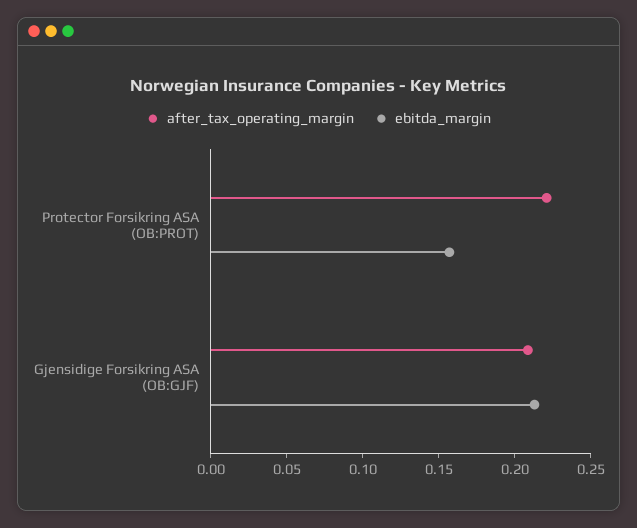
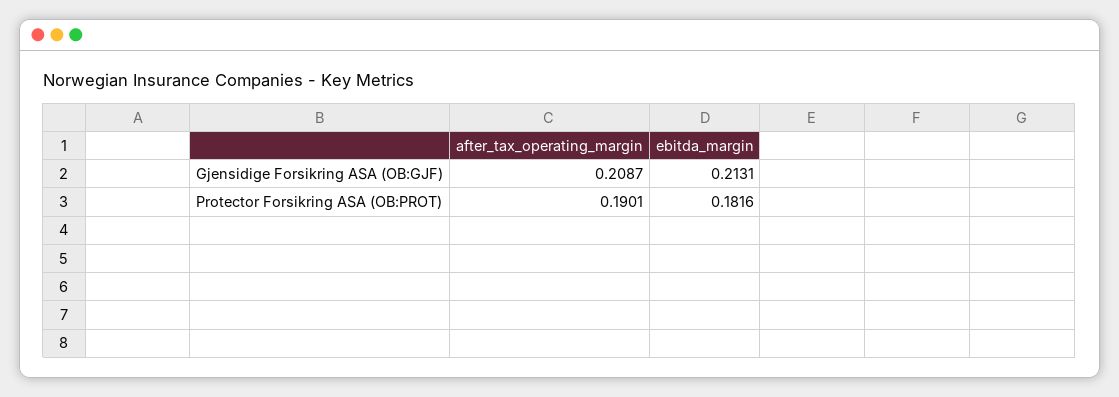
  {
    "after_tax_operating_margin": {
-     "Protector Forsikring ASA (OB:PROT)": 0.22,
+     "Protector Forsikring ASA (OB:PROT)": 0.1901,
      "Gjensidige Forsikring ASA (OB:GJF)": 0.2087
    },
    "ebitda_margin": {
-     "Protector Forsikring ASA (OB:PROT)": 0.16,
+     "Protector Forsikring ASA (OB:PROT)": 0.1816,
      "Gjensidige Forsikring ASA (OB:GJF)": 0.2131
    }
  }

